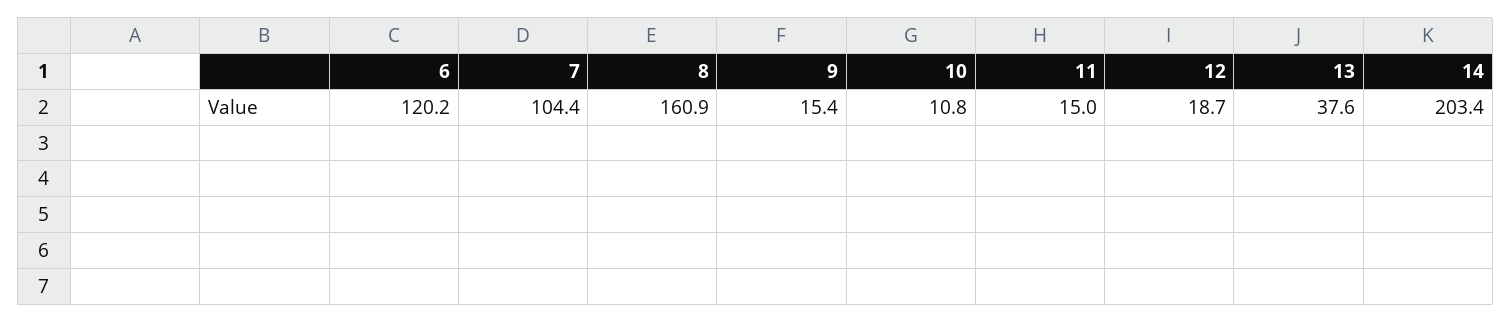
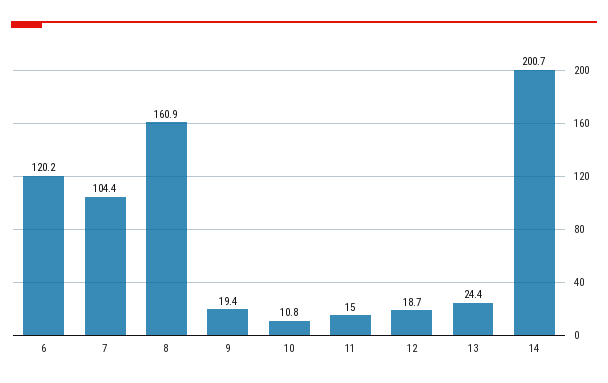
  {
    "6": 120.2,
    "7": 104.4,
    "8": 160.9,
-   "9": 15.4,
+   "9": 19.4,
    "10": 10.8,
    "11": 15,
    "12": 18.7,
-   "13": 37.6,
+   "13": 24.4,
-   "14": 203.4
+   "14": 200.7
  }

